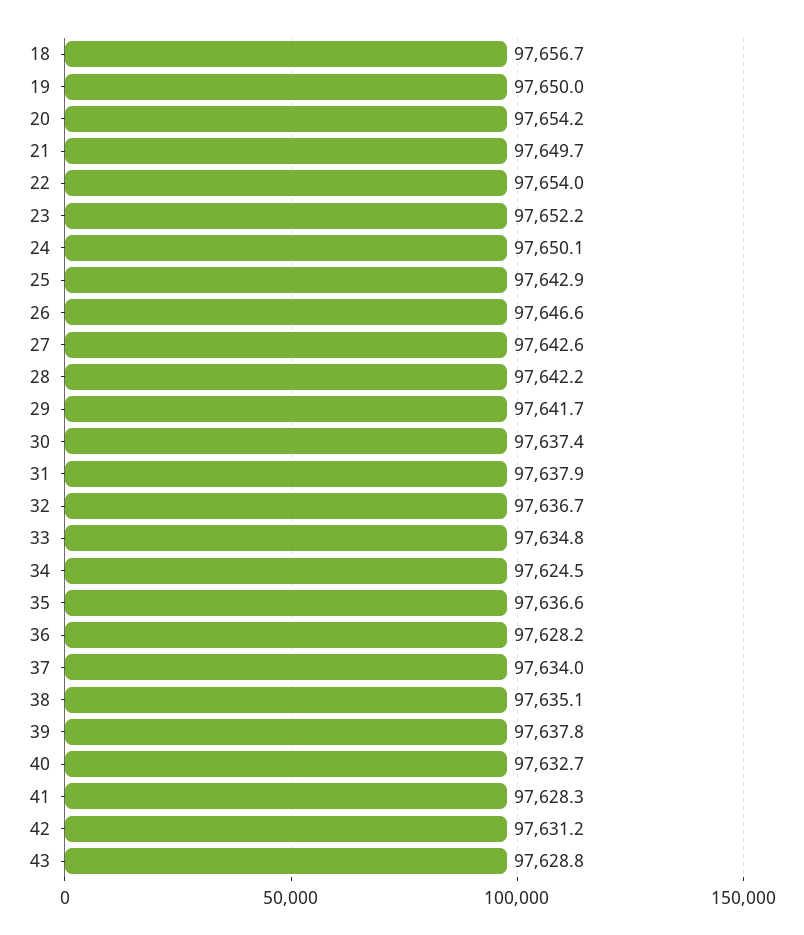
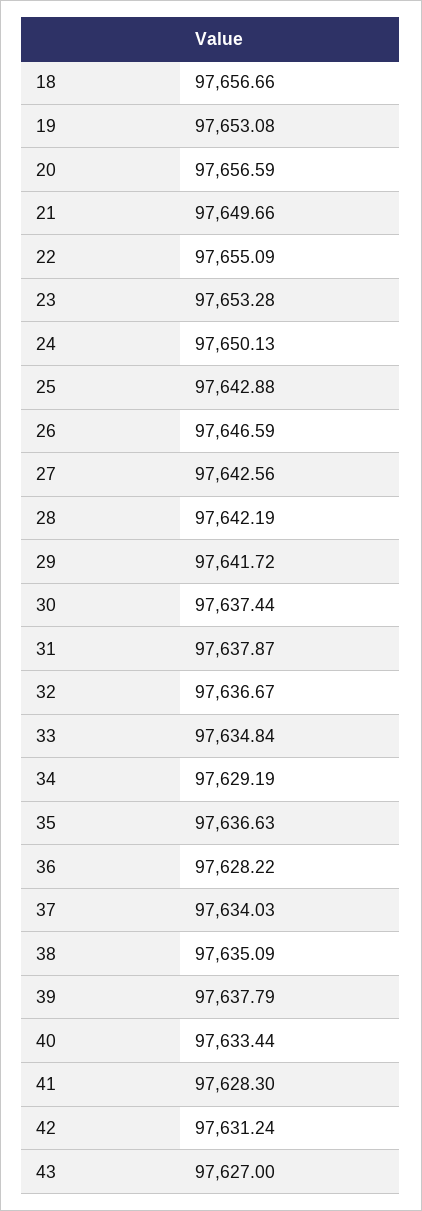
  {
    "18": 97656.66,
-   "19": 97650,
+   "19": 97653.08,
-   "20": 97654.2,
+   "20": 97656.59,
    "21": 97649.66,
-   "22": 97654,
+   "22": 97655.09,
-   "23": 97652.2,
+   "23": 97653.28,
    "24": 97650.13,
    "25": 97642.88,
    "26": 97646.59,
    "27": 97642.56,
    "28": 97642.19,
    "29": 97641.72,
    "30": 97637.44,
    "31": 97637.87,
    "32": 97636.67,
    "33": 97634.84,
-   "34": 97624.5,
+   "34": 97629.19,
    "35": 97636.63,
    "36": 97628.22,
    "37": 97634.03,
    "38": 97635.09,
    "39": 97637.79,
-   "40": 97632.7,
+   "40": 97633.44,
    "41": 97628.3,
    "42": 97631.24,
-   "43": 97628.8
+   "43": 97627
  }

